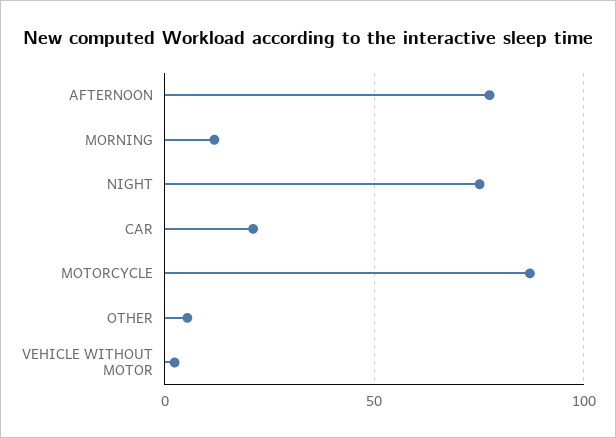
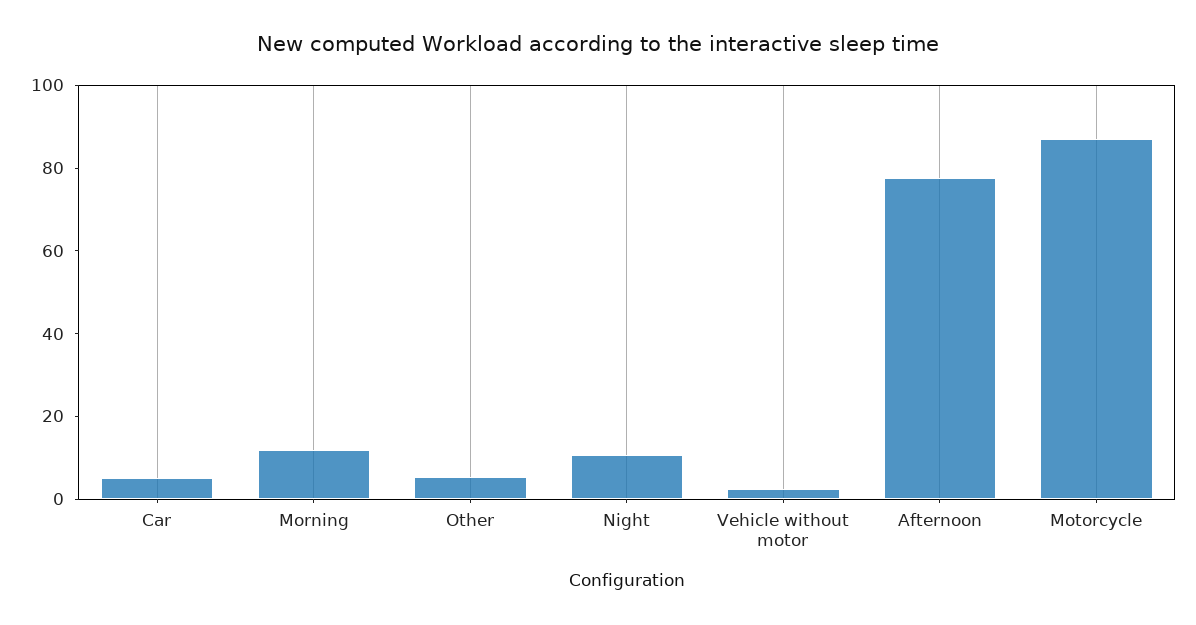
  {
    "AFTERNOON": 75,
    "MORNING": 10,
-   "NIGHT": 75,
+   "NIGHT": 10,
-   "CAR": 20,
+   "CAR": 5,
    "MOTORCYCLE": 85,
    "OTHER": 5,
    "VEHICLE WITHOUT MOTOR": 0
  }

